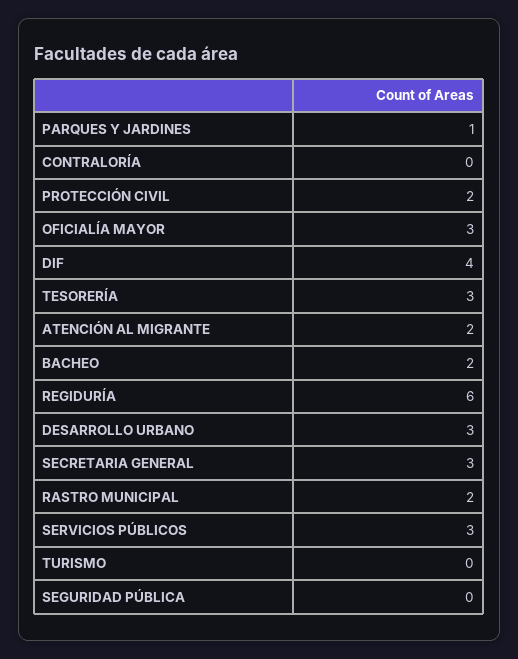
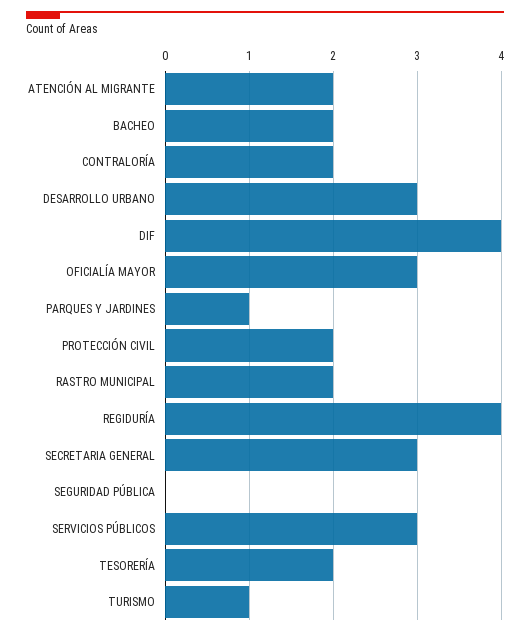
  {
    "PARQUES Y JARDINES": 1,
-   "CONTRALORÍA": 0,
+   "CONTRALORÍA": 2,
    "PROTECCIÓN CIVIL": 2,
    "OFICIALÍA MAYOR": 3,
    "DIF": 4,
-   "TESORERÍA": 3,
+   "TESORERÍA": 2,
    "ATENCIÓN AL MIGRANTE": 2,
    "BACHEO": 2,
-   "REGIDURÍA": 6,
+   "REGIDURÍA": 4,
    "DESARROLLO URBANO": 3,
    "SECRETARIA GENERAL": 3,
    "RASTRO MUNICIPAL": 2,
    "SERVICIOS PÚBLICOS": 3,
-   "TURISMO": 0,
+   "TURISMO": 1,
    "SEGURIDAD PÚBLICA": 0
  }

